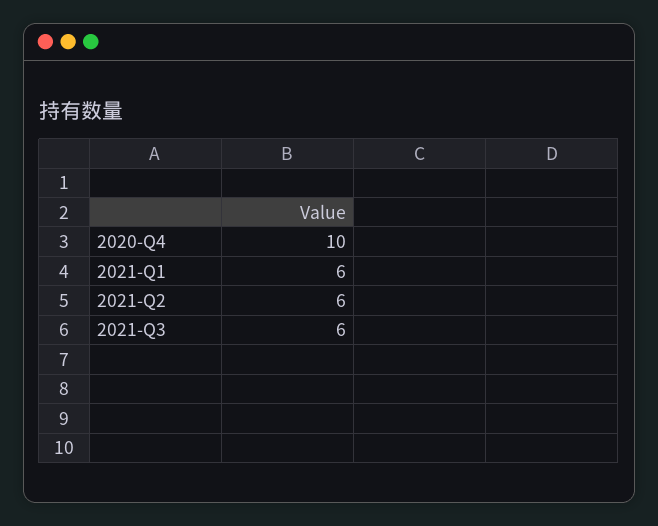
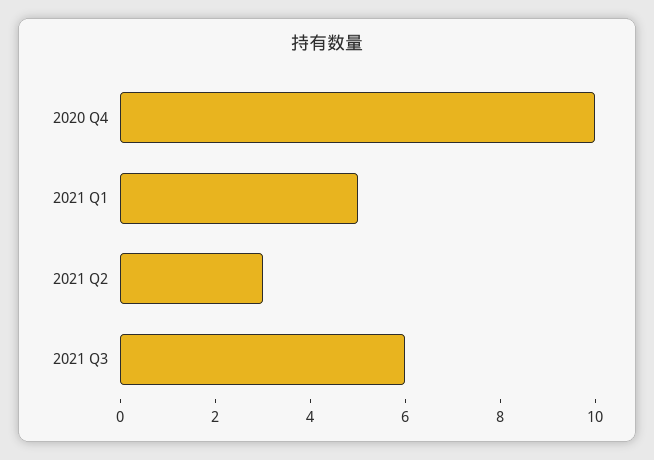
  {
    "2020-Q4": 10,
-   "2021-Q1": 6,
+   "2021-Q1": 5,
-   "2021-Q2": 6,
+   "2021-Q2": 3,
    "2021-Q3": 6
  }

